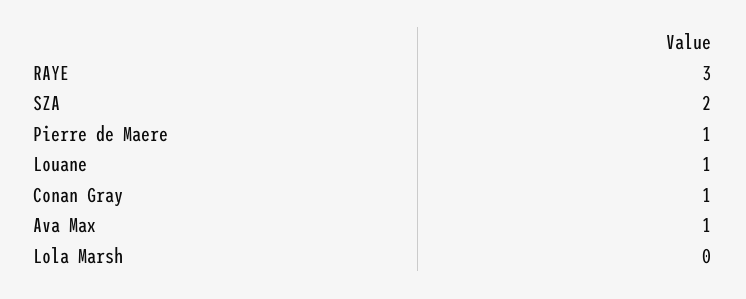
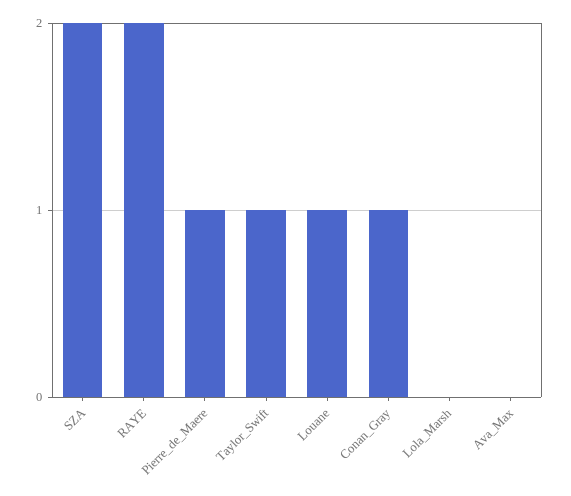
  {
-   "RAYE": 3,
+   "RAYE": 2,
    "SZA": 2,
    "Pierre de Maere": 1,
    "Louane": 1,
    "Conan Gray": 1,
-   "Ava Max": 1,
+   "Ava Max": 0,
-   "Lola Marsh": 0
+   "Lola Marsh": 0,
+   "Taylor_Swift": 1
  }

